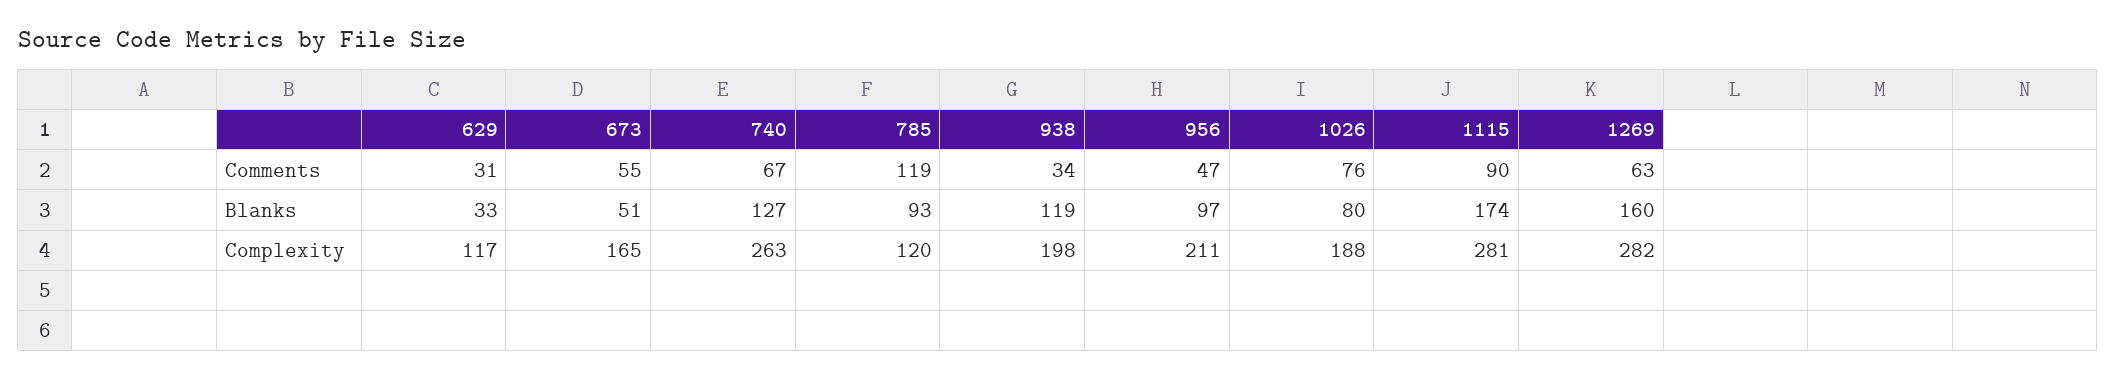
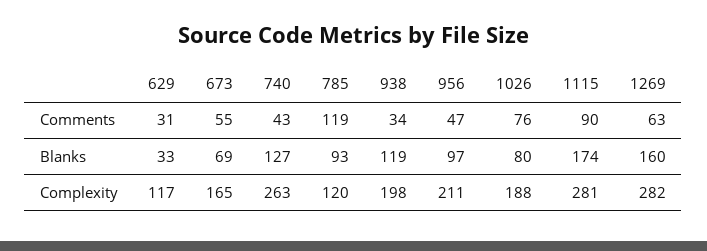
  {
    "629": {
      "Comments": 31,
      "Blanks": 33,
      "Complexity": 117
    },
    "673": {
      "Comments": 55,
-     "Blanks": 51,
+     "Blanks": 69,
      "Complexity": 165
    },
    "740": {
-     "Comments": 67,
+     "Comments": 43,
      "Blanks": 127,
      "Complexity": 263
    },
    "785": {
      "Comments": 119,
      "Blanks": 93,
      "Complexity": 120
    },
    "938": {
      "Comments": 34,
      "Blanks": 119,
      "Complexity": 198
    },
    "956": {
      "Comments": 47,
      "Blanks": 97,
      "Complexity": 211
    },
    "1026": {
      "Comments": 76,
      "Blanks": 80,
      "Complexity": 188
    },
    "1115": {
      "Comments": 90,
      "Blanks": 174,
      "Complexity": 281
    },
    "1269": {
      "Comments": 63,
      "Blanks": 160,
      "Complexity": 282
    }
  }

